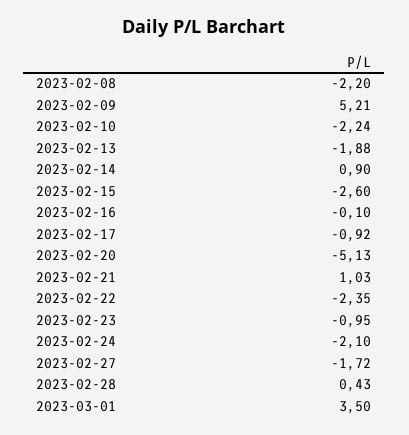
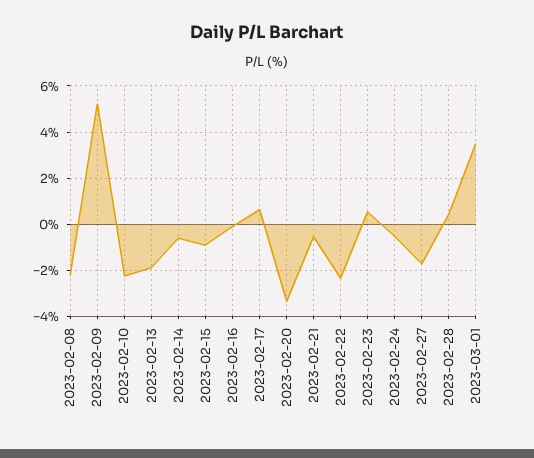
  {
    "2023-02-08": -2.2,
    "2023-02-09": 5.21,
    "2023-02-10": -2.24,
    "2023-02-13": -1.88,
-   "2023-02-14": 0.9,
+   "2023-02-14": -0.5,
-   "2023-02-15": -2.6,
+   "2023-02-15": -1,
    "2023-02-16": -0.1,
-   "2023-02-17": -0.92,
+   "2023-02-17": 0.5,
-   "2023-02-20": -5.13,
+   "2023-02-20": -3.5,
-   "2023-02-21": 1.03,
+   "2023-02-21": -0.5,
    "2023-02-22": -2.35,
-   "2023-02-23": -0.95,
+   "2023-02-23": 0.5,
-   "2023-02-24": -2.1,
+   "2023-02-24": -0.5,
    "2023-02-27": -1.72,
    "2023-02-28": 0.43,
    "2023-03-01": 3.5
  }

